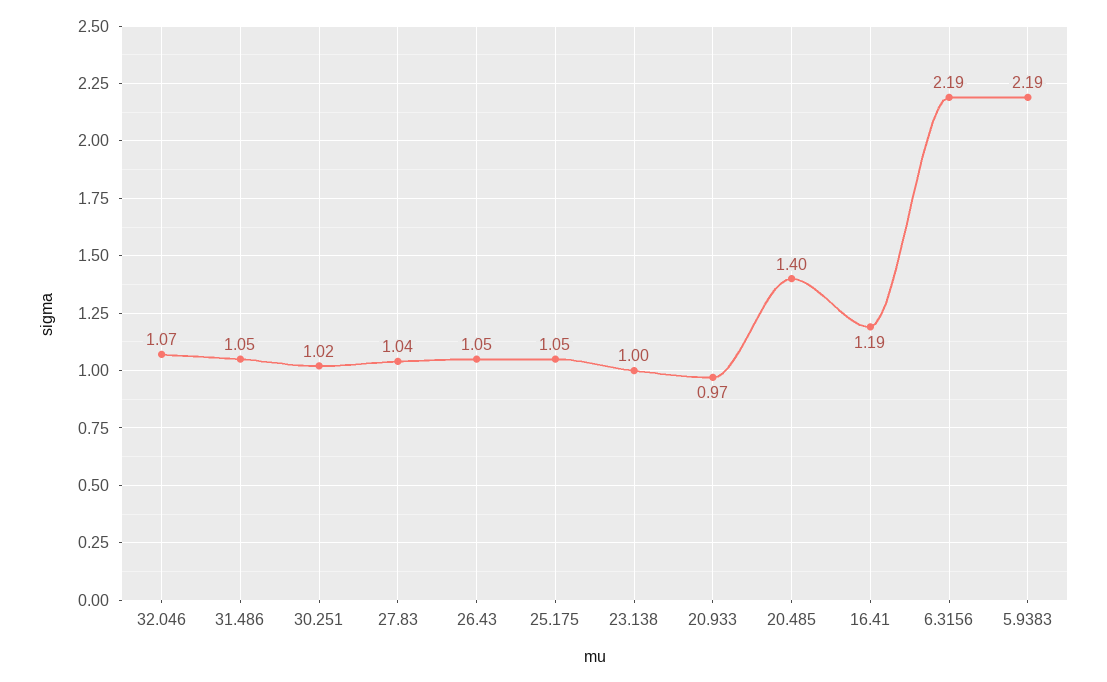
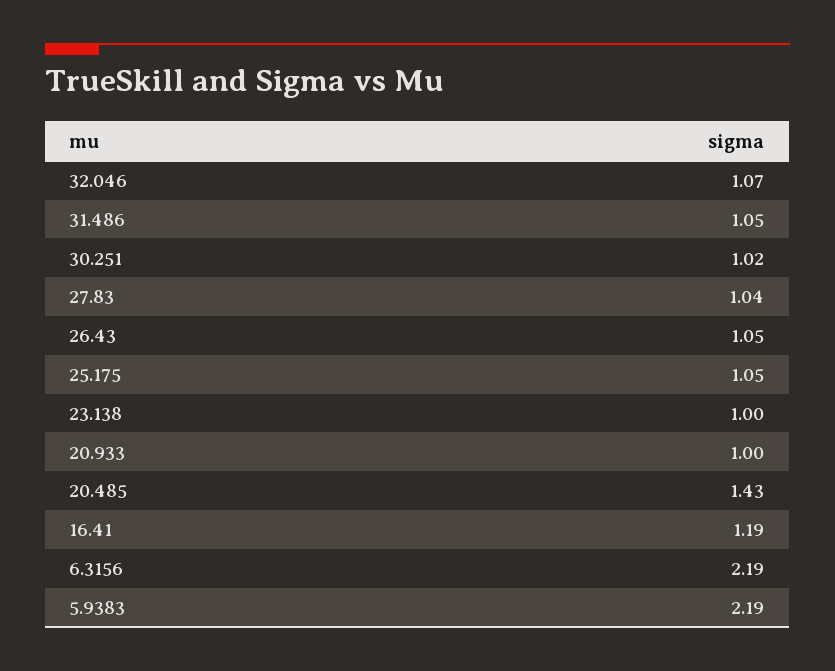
  {
    "32.046": 1.07,
    "31.486": 1.05,
    "30.251": 1.02,
    "27.83": 1.04,
    "26.43": 1.05,
    "25.175": 1.05,
    "23.138": 1,
-   "20.933": 0.97,
+   "20.933": 1,
-   "20.485": 1.4,
+   "20.485": 1.43,
    "16.41": 1.19,
    "6.3156": 2.19,
    "5.9383": 2.19
  }

